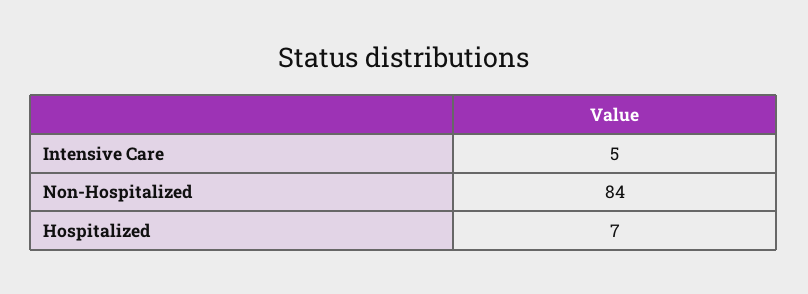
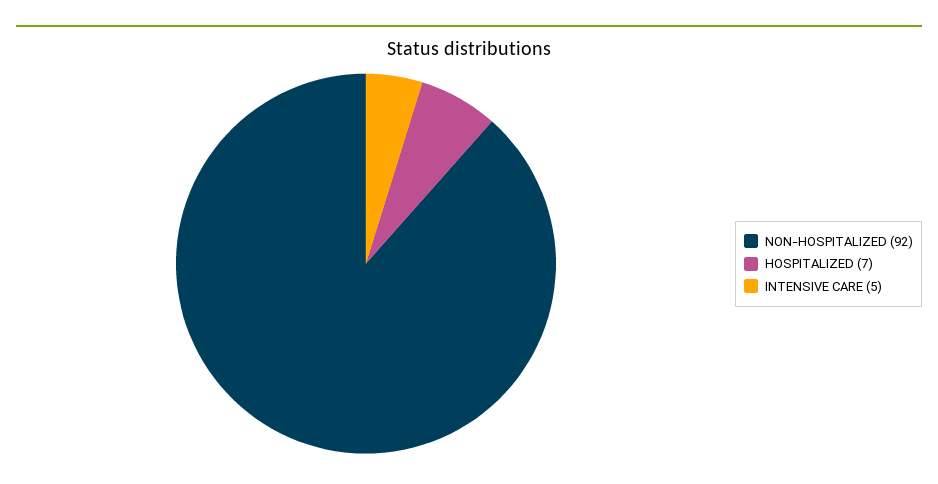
  {
    "Intensive Care": 5,
-   "Non-Hospitalized": 84,
+   "Non-Hospitalized": 92,
    "Hospitalized": 7
  }

